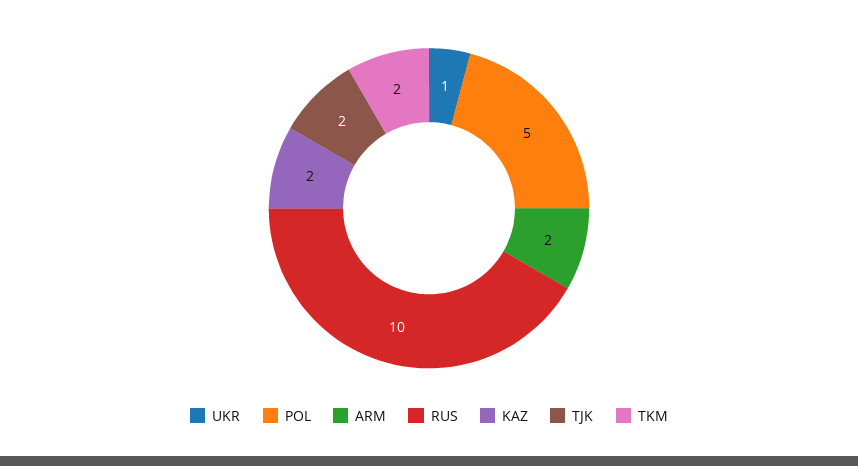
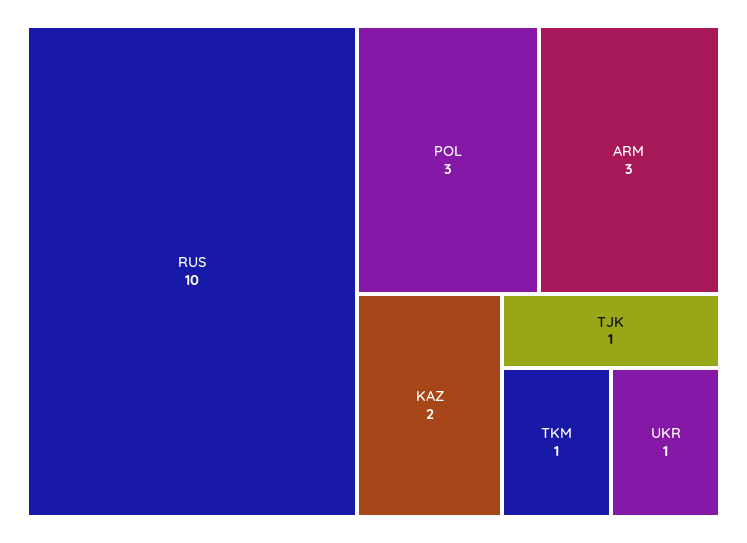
  {
    "UKR": 1,
-   "POL": 5,
+   "POL": 3,
-   "ARM": 2,
+   "ARM": 3,
    "RUS": 10,
    "KAZ": 2,
-   "TJK": 2,
+   "TJK": 1,
-   "TKM": 2
+   "TKM": 1
  }

